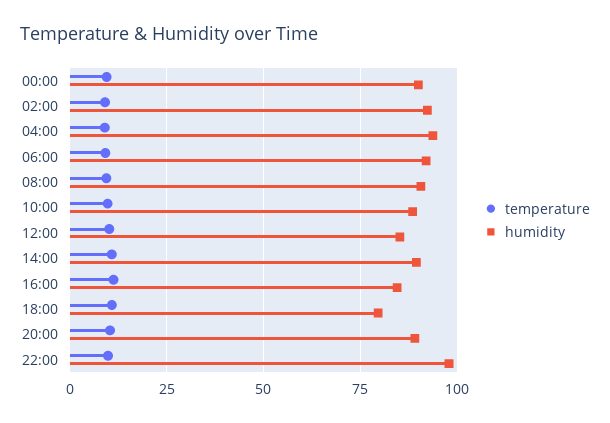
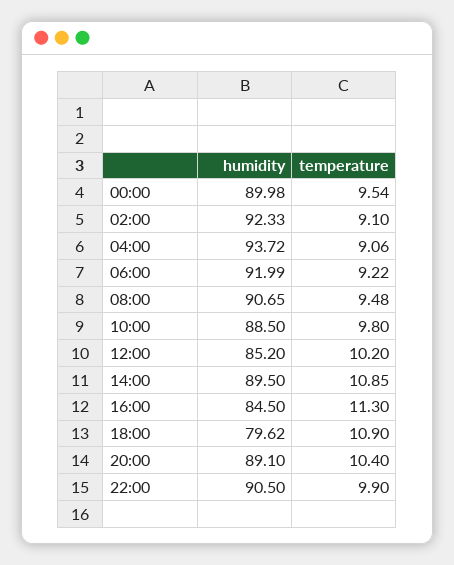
  {
    "temperature": {
      "00:00": 9.54,
      "02:00": 9.1,
      "04:00": 9.06,
      "06:00": 9.22,
      "08:00": 9.48,
      "10:00": 9.8,
      "12:00": 10.2,
      "14:00": 10.85,
      "16:00": 11.3,
      "18:00": 10.9,
      "20:00": 10.4,
      "22:00": 9.9
    },
    "humidity": {
      "00:00": 89.98,
      "02:00": 92.33,
      "04:00": 93.72,
      "06:00": 91.99,
      "08:00": 90.65,
      "10:00": 88.5,
      "12:00": 85.2,
      "14:00": 89.5,
      "16:00": 84.5,
      "18:00": 79.62,
      "20:00": 89.1,
-     "22:00": 97.5
+     "22:00": 90.5
    }
  }

